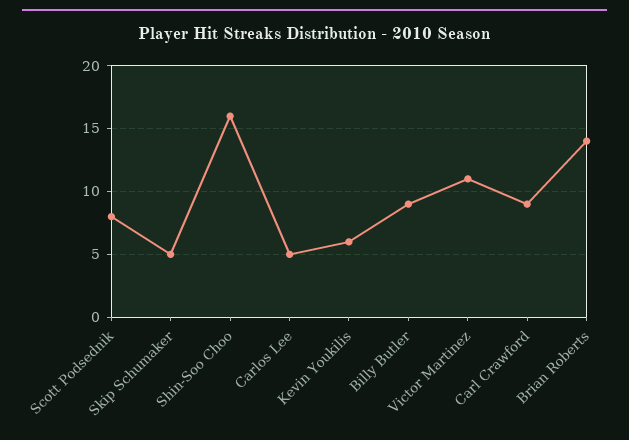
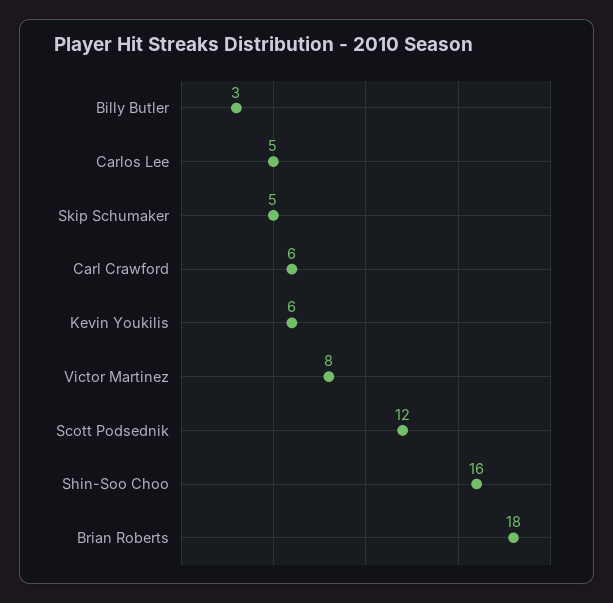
  {
-   "Scott Podsednik": 8,
+   "Scott Podsednik": 12,
    "Skip Schumaker": 5,
    "Shin-Soo Choo": 16,
    "Carlos Lee": 5,
    "Kevin Youkilis": 6,
-   "Billy Butler": 9,
+   "Billy Butler": 3,
-   "Victor Martinez": 11,
+   "Victor Martinez": 8,
-   "Carl Crawford": 9,
+   "Carl Crawford": 6,
-   "Brian Roberts": 14
+   "Brian Roberts": 18
  }

